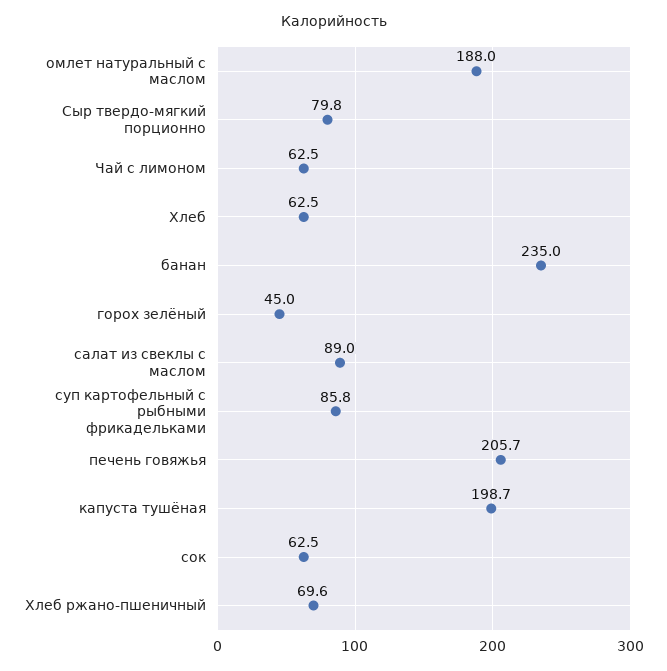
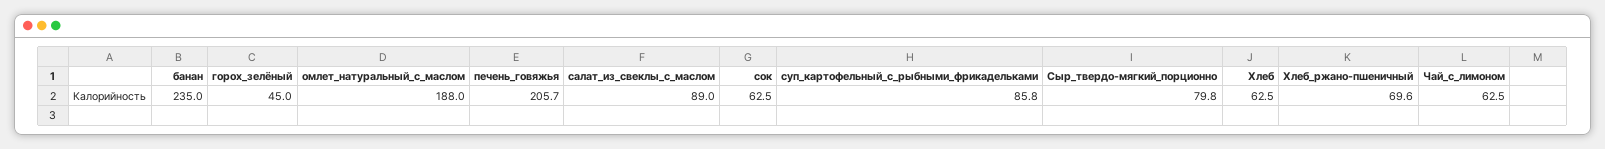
  {
    "омлет натуральный с маслом": 188,
    "Сыр твердо-мягкий порционно": 79.8,
    "Чай с лимоном": 62.5,
    "Хлеб": 62.5,
    "банан": 235,
    "горох зелёный": 45,
    "салат из свеклы с маслом": 89,
    "суп картофельный с рыбными фрикадельками": 85.8,
    "печень говяжья": 205.7,
-   "капуста тушёная": 198.7,
    "сок": 62.5,
    "Хлеб ржано-пшеничный": 69.6
  }

